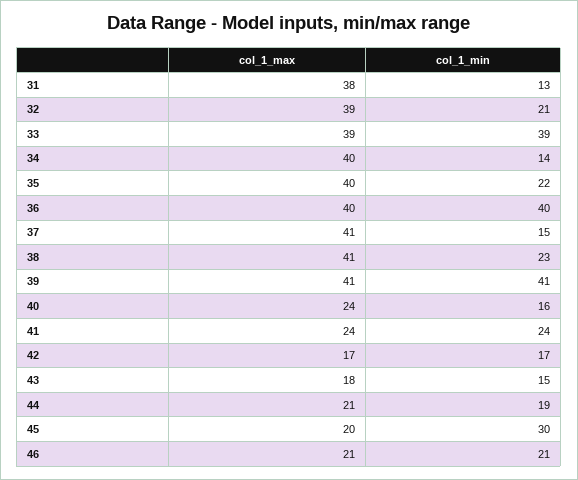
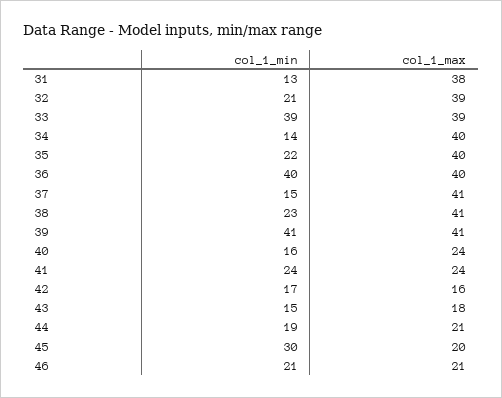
  {
    "col_1_max": {
      "31": 38,
      "32": 39,
      "33": 39,
      "34": 40,
      "35": 40,
      "36": 40,
      "37": 41,
      "38": 41,
      "39": 41,
      "40": 24,
      "41": 24,
-     "42": 17,
+     "42": 16,
      "43": 18,
      "44": 21,
      "45": 20,
      "46": 21
    },
    "col_1_min": {
      "31": 13,
      "32": 21,
      "33": 39,
      "34": 14,
      "35": 22,
      "36": 40,
      "37": 15,
      "38": 23,
      "39": 41,
      "40": 16,
      "41": 24,
      "42": 17,
      "43": 15,
      "44": 19,
      "45": 30,
      "46": 21
    }
  }

